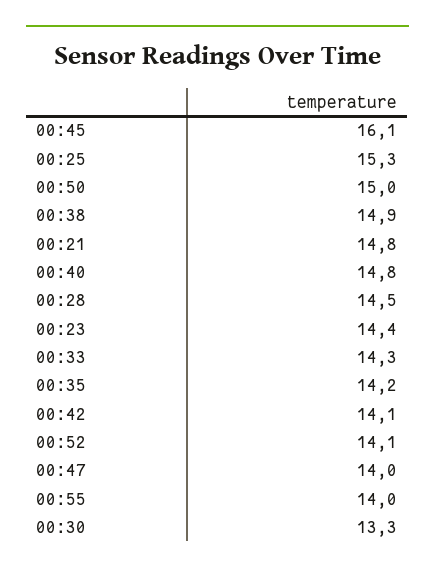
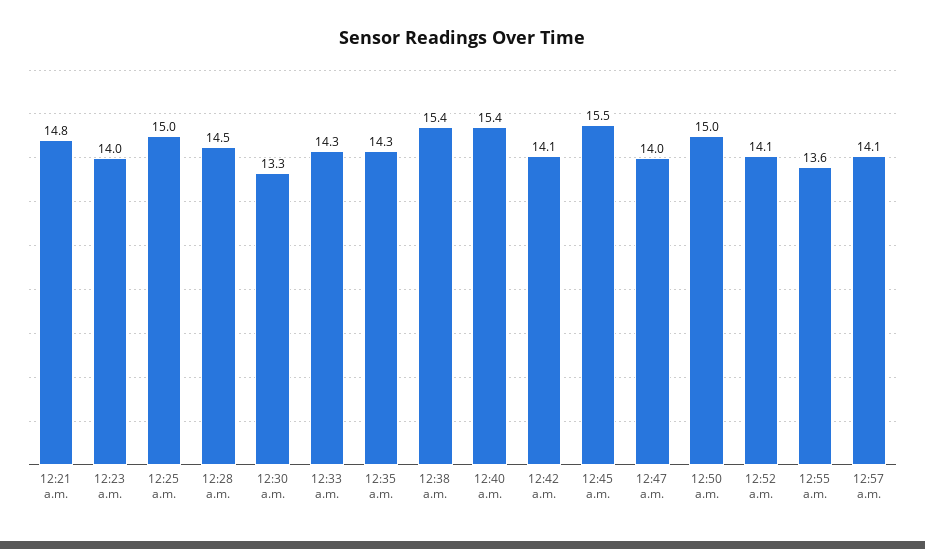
  {
-   "00:45": 16.1,
+   "00:45": 15.5,
-   "00:25": 15.3,
+   "00:25": 15,
    "00:50": 15,
-   "00:38": 14.9,
+   "00:38": 15.4,
    "00:21": 14.8,
-   "00:40": 14.8,
+   "00:40": 15.4,
    "00:28": 14.5,
-   "00:23": 14.4,
+   "00:23": 14,
    "00:33": 14.3,
-   "00:35": 14.2,
+   "00:35": 14.3,
    "00:42": 14.1,
    "00:52": 14.1,
    "00:47": 14,
-   "00:55": 14,
+   "00:55": 13.6,
-   "00:30": 13.3
+   "00:30": 13.3,
+   "12:57 a.m.": 14.1
  }

